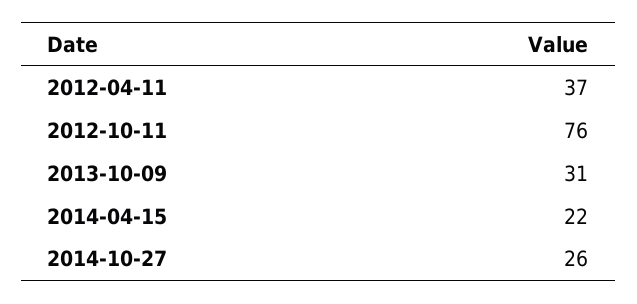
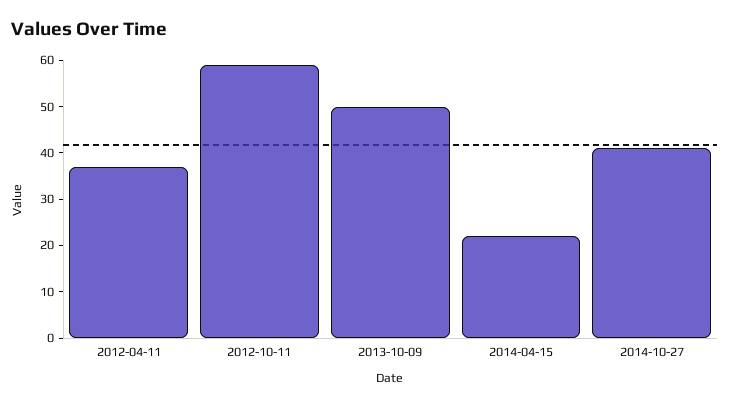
  {
    "2012-04-11": 37,
-   "2012-10-11": 76,
+   "2012-10-11": 60,
-   "2013-10-09": 31,
+   "2013-10-09": 50,
    "2014-04-15": 22,
-   "2014-10-27": 26
+   "2014-10-27": 40
  }

